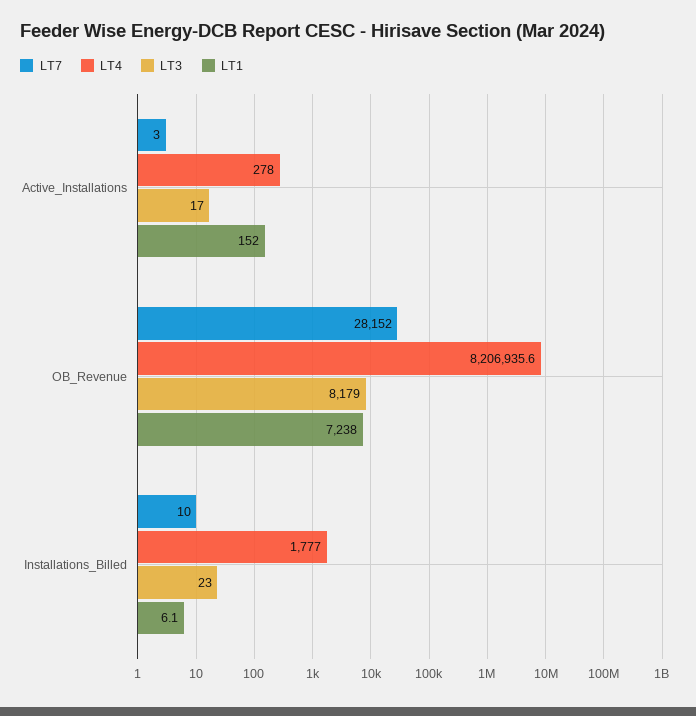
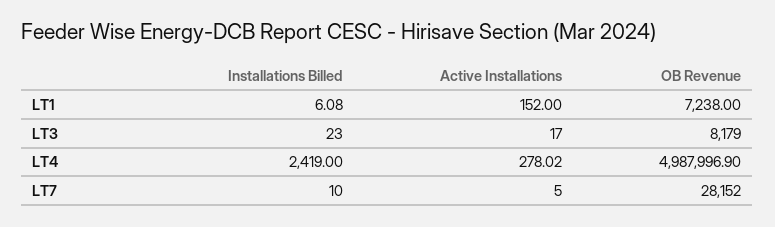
  {
    "LT7": {
-     "Active_Installations": 3,
+     "Active_Installations": 5,
      "OB_Revenue": 28152,
      "Installations_Billed": 10
    },
    "LT4": {
      "Active_Installations": 278.02,
-     "OB_Revenue": 8206935.6,
+     "OB_Revenue": 4987996.9,
-     "Installations_Billed": 1777
+     "Installations_Billed": 2419
    },
    "LT3": {
      "Active_Installations": 17,
      "OB_Revenue": 8179,
      "Installations_Billed": 23
    },
    "LT1": {
      "Active_Installations": 152,
      "OB_Revenue": 7238,
      "Installations_Billed": 6.08
    }
  }

